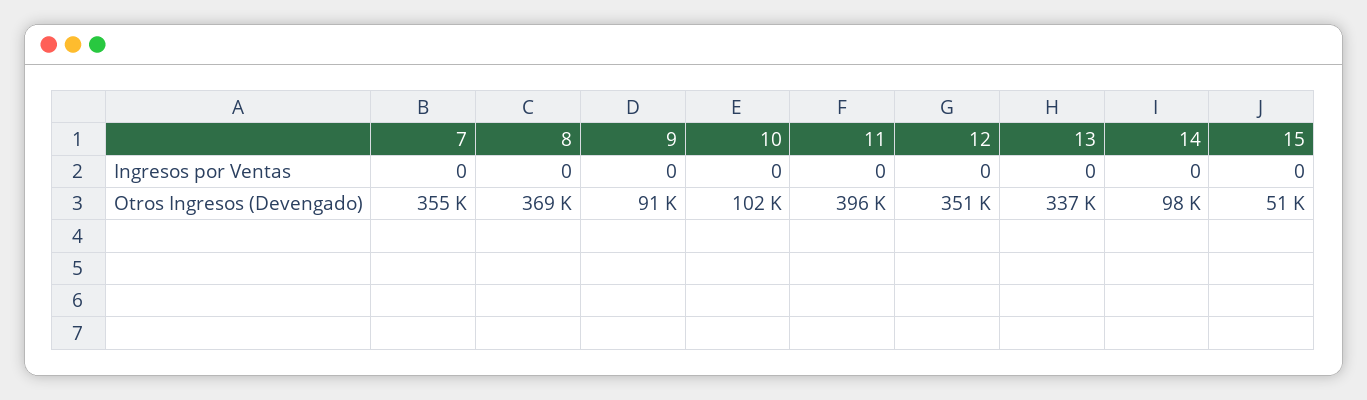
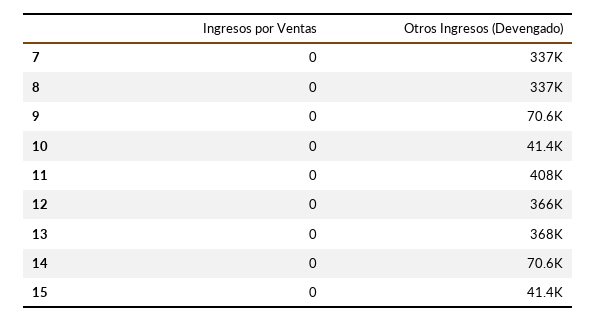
  {
    "7": {
      "Ingresos por Ventas": 0,
-     "Otros Ingresos (Devengado)": 355000
+     "Otros Ingresos (Devengado)": 337000
    },
    "8": {
      "Ingresos por Ventas": 0,
-     "Otros Ingresos (Devengado)": 369000
+     "Otros Ingresos (Devengado)": 337000
    },
    "9": {
      "Ingresos por Ventas": 0,
-     "Otros Ingresos (Devengado)": 91000
+     "Otros Ingresos (Devengado)": 70600
    },
    "10": {
      "Ingresos por Ventas": 0,
-     "Otros Ingresos (Devengado)": 102000
+     "Otros Ingresos (Devengado)": 41400
    },
    "11": {
      "Ingresos por Ventas": 0,
-     "Otros Ingresos (Devengado)": 396000
+     "Otros Ingresos (Devengado)": 408000
    },
    "12": {
      "Ingresos por Ventas": 0,
-     "Otros Ingresos (Devengado)": 351000
+     "Otros Ingresos (Devengado)": 366000
    },
    "13": {
      "Ingresos por Ventas": 0,
-     "Otros Ingresos (Devengado)": 337000
+     "Otros Ingresos (Devengado)": 368000
    },
    "14": {
      "Ingresos por Ventas": 0,
-     "Otros Ingresos (Devengado)": 98000
+     "Otros Ingresos (Devengado)": 70600
    },
    "15": {
      "Ingresos por Ventas": 0,
-     "Otros Ingresos (Devengado)": 51000
+     "Otros Ingresos (Devengado)": 41400
    }
  }

